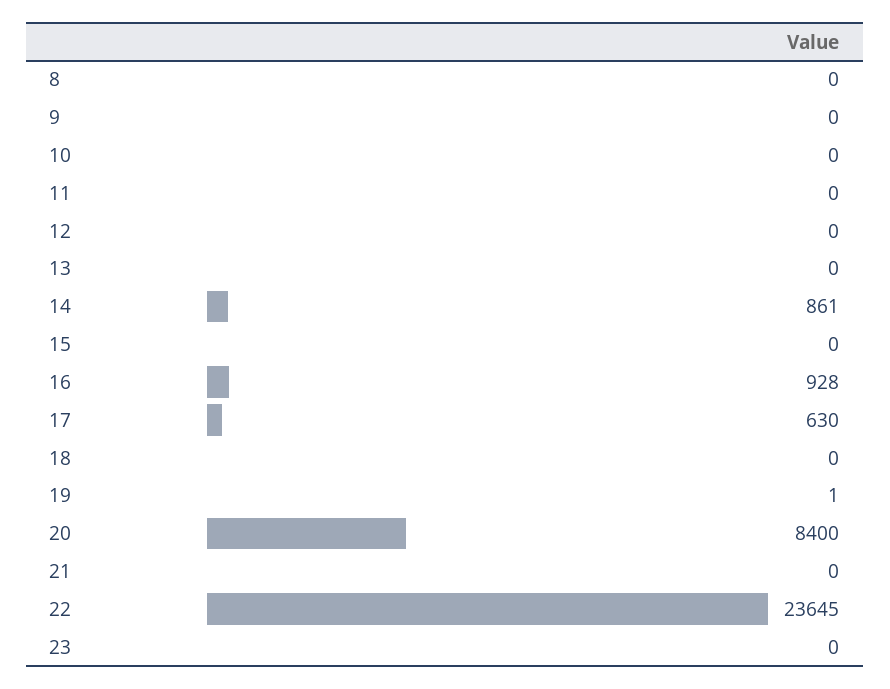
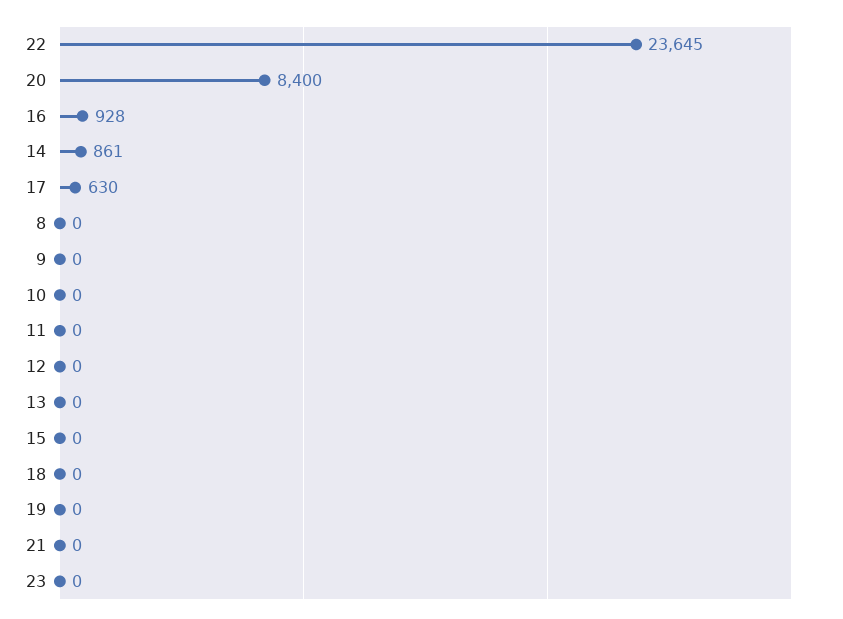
  {
    "8": 0,
    "9": 0,
    "10": 0,
    "11": 0,
    "12": 0,
    "13": 0,
    "14": 861,
    "15": 0,
    "16": 928,
    "17": 630,
    "18": 0,
-   "19": 1,
+   "19": 0,
    "20": 8400,
    "21": 0,
    "22": 23645,
    "23": 0
  }

